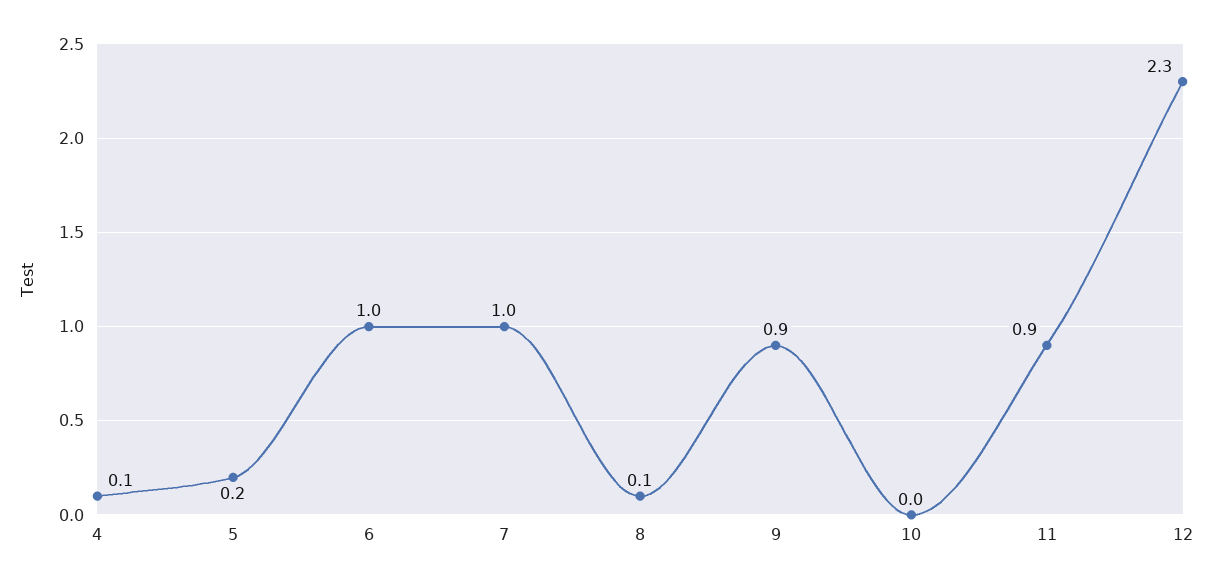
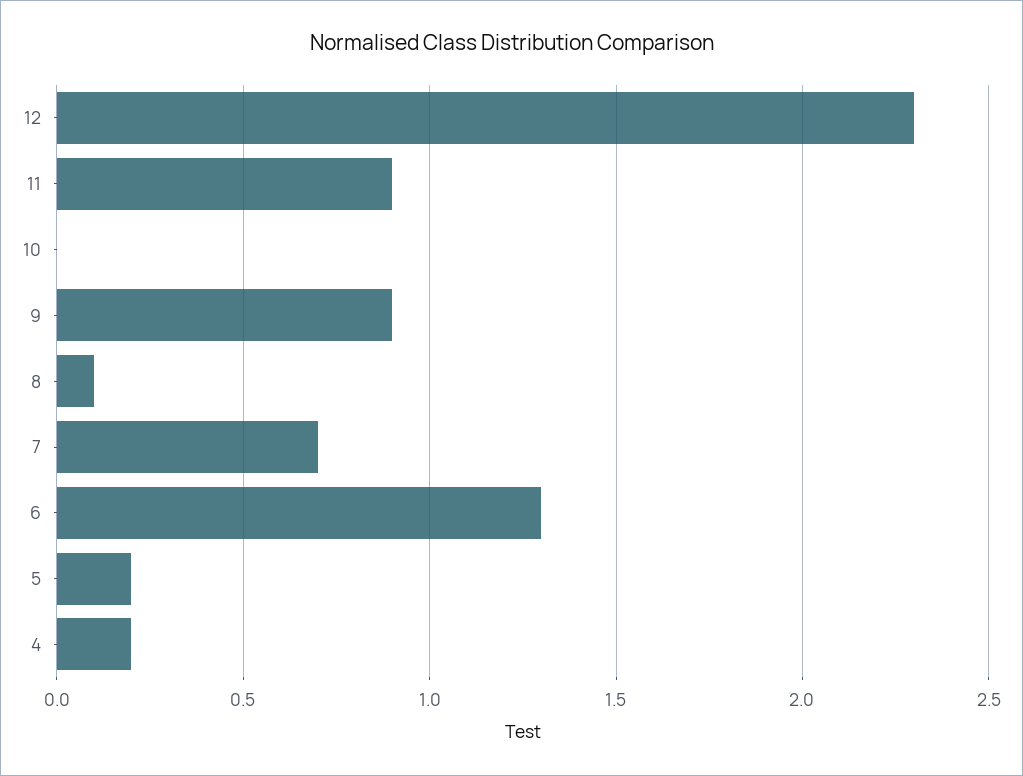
  {
-   "4": 0.1,
+   "4": 0.2,
    "5": 0.2,
-   "6": 1,
+   "6": 1.3,
-   "7": 1,
+   "7": 0.7,
    "8": 0.1,
    "9": 0.9,
    "10": 0,
    "11": 0.9,
    "12": 2.3
  }

